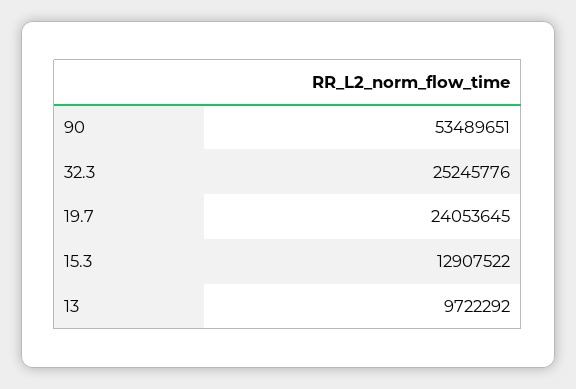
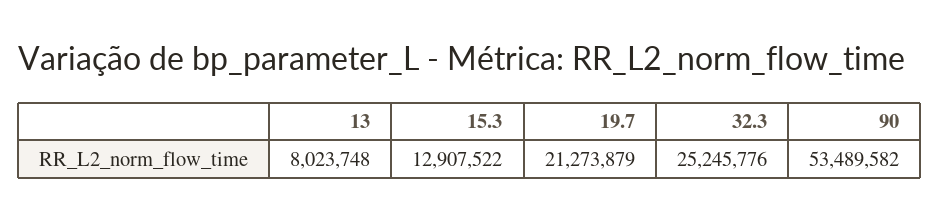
  {
-   "90": 53489651,
+   "90": 53489582,
    "32.3": 25245776,
-   "19.7": 24053645,
+   "19.7": 21273879,
    "15.3": 12907522,
-   "13": 9722292
+   "13": 8023748
  }

